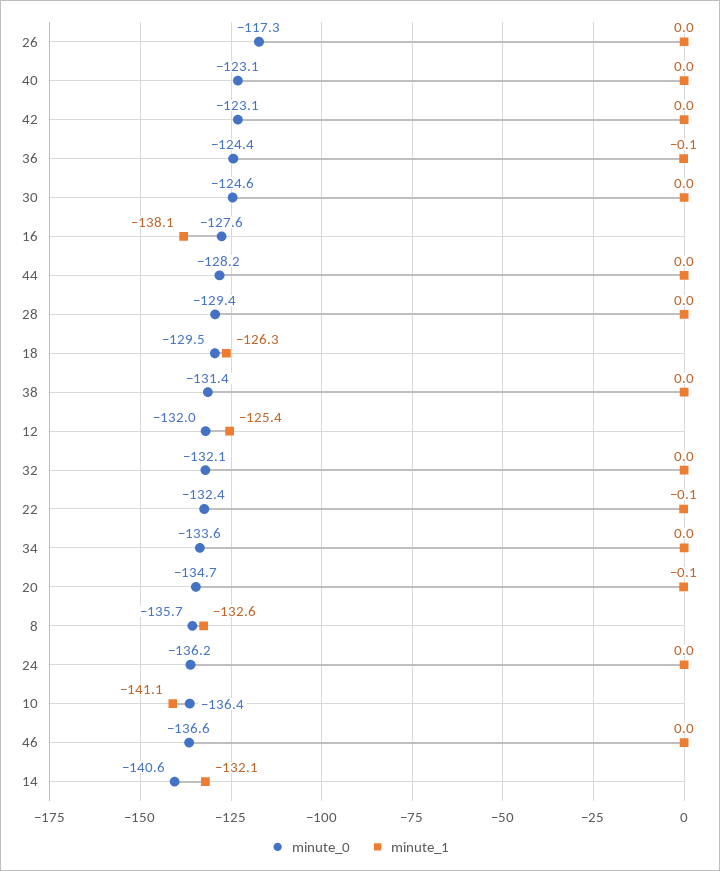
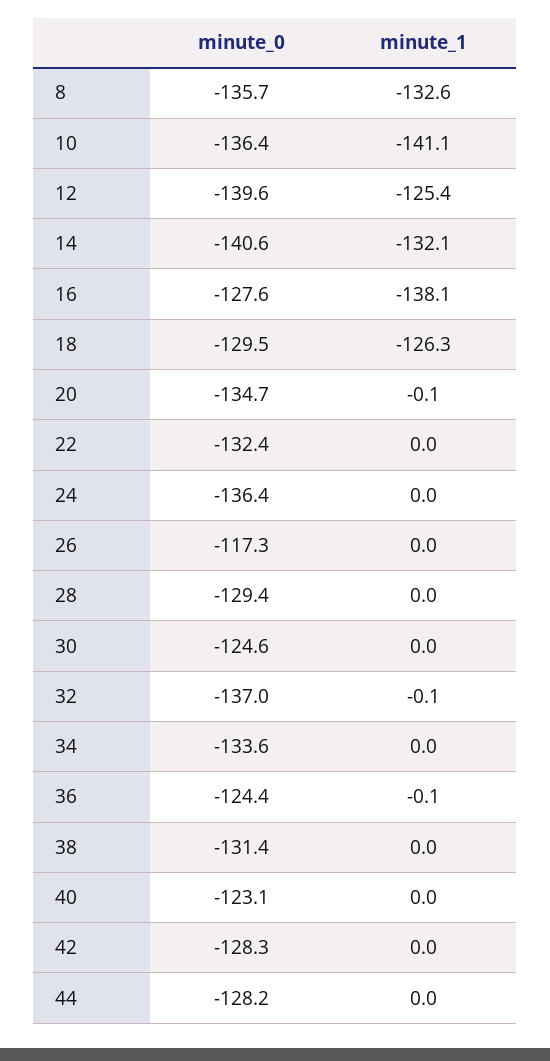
  {
    "minute_0": {
      "26": -117.3,
      "40": -123.1,
-     "42": -123.1,
+     "42": -128.3,
      "36": -124.4,
      "30": -124.6,
      "16": -127.6,
      "44": -128.2,
      "28": -129.4,
      "18": -129.5,
      "38": -131.4,
-     "12": -132,
+     "12": -139.6,
-     "32": -132.1,
+     "32": -137,
      "22": -132.4,
      "34": -133.6,
      "20": -134.7,
      "8": -135.7,
-     "24": -136.2,
+     "24": -136.4,
      "10": -136.4,
-     "46": -136.6,
      "14": -140.6
    },
    "minute_1": {
      "26": 0,
      "40": 0,
      "42": 0,
      "36": -0.1,
      "30": 0,
      "16": -138.1,
      "44": 0,
      "28": 0,
      "18": -126.3,
      "38": 0,
      "12": -125.4,
-     "32": 0,
+     "32": -0.1,
-     "22": -0.1,
+     "22": 0,
      "34": 0,
      "20": -0.1,
      "8": -132.6,
      "24": 0,
      "10": -141.1,
-     "46": 0,
      "14": -132.1
    }
  }

